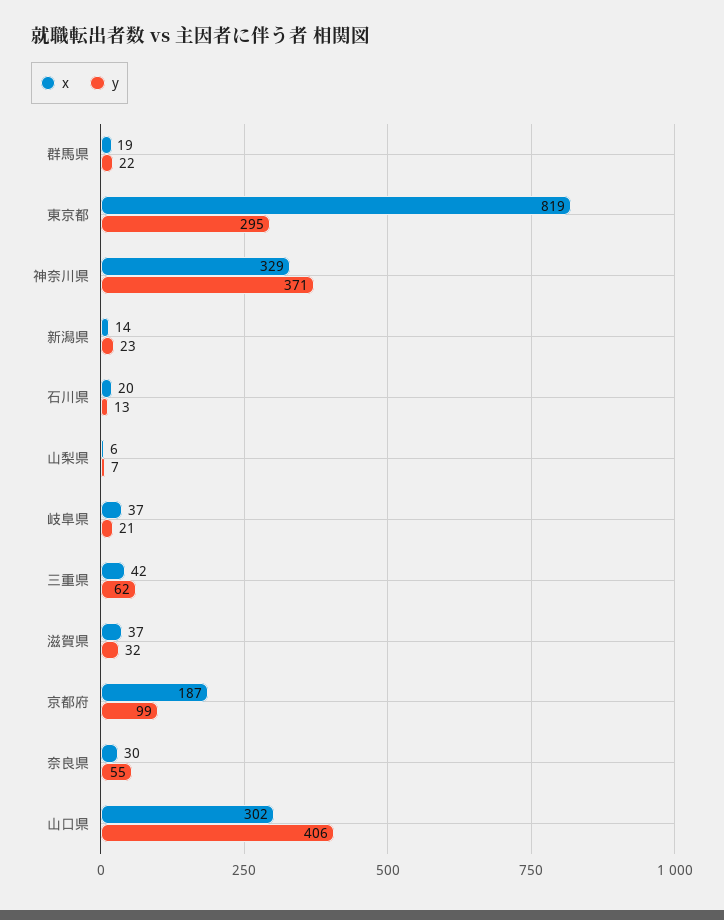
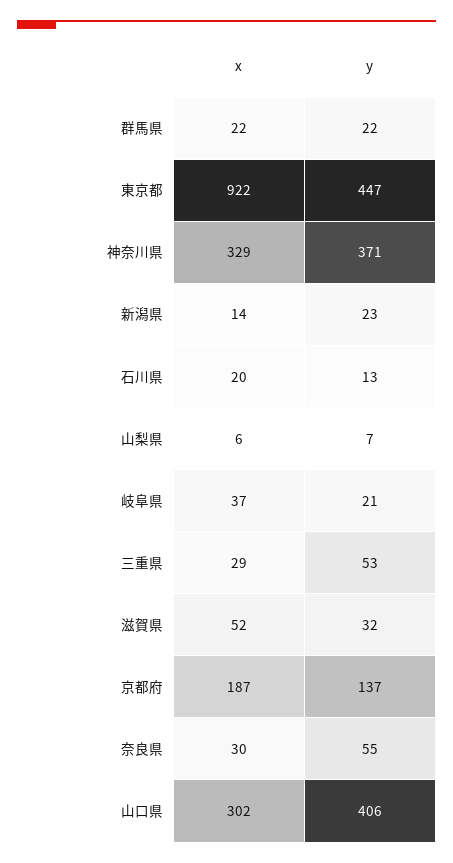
  {
    "x": {
-     "群馬県": 19,
+     "群馬県": 22,
-     "東京都": 819,
+     "東京都": 922,
      "神奈川県": 329,
      "新潟県": 14,
      "石川県": 20,
      "山梨県": 6,
      "岐阜県": 37,
-     "三重県": 42,
+     "三重県": 29,
-     "滋賀県": 37,
+     "滋賀県": 52,
      "京都府": 187,
      "奈良県": 30,
      "山口県": 302
    },
    "y": {
      "群馬県": 22,
-     "東京都": 295,
+     "東京都": 447,
      "神奈川県": 371,
      "新潟県": 23,
      "石川県": 13,
      "山梨県": 7,
      "岐阜県": 21,
-     "三重県": 62,
+     "三重県": 53,
      "滋賀県": 32,
-     "京都府": 99,
+     "京都府": 137,
      "奈良県": 55,
      "山口県": 406
    }
  }

